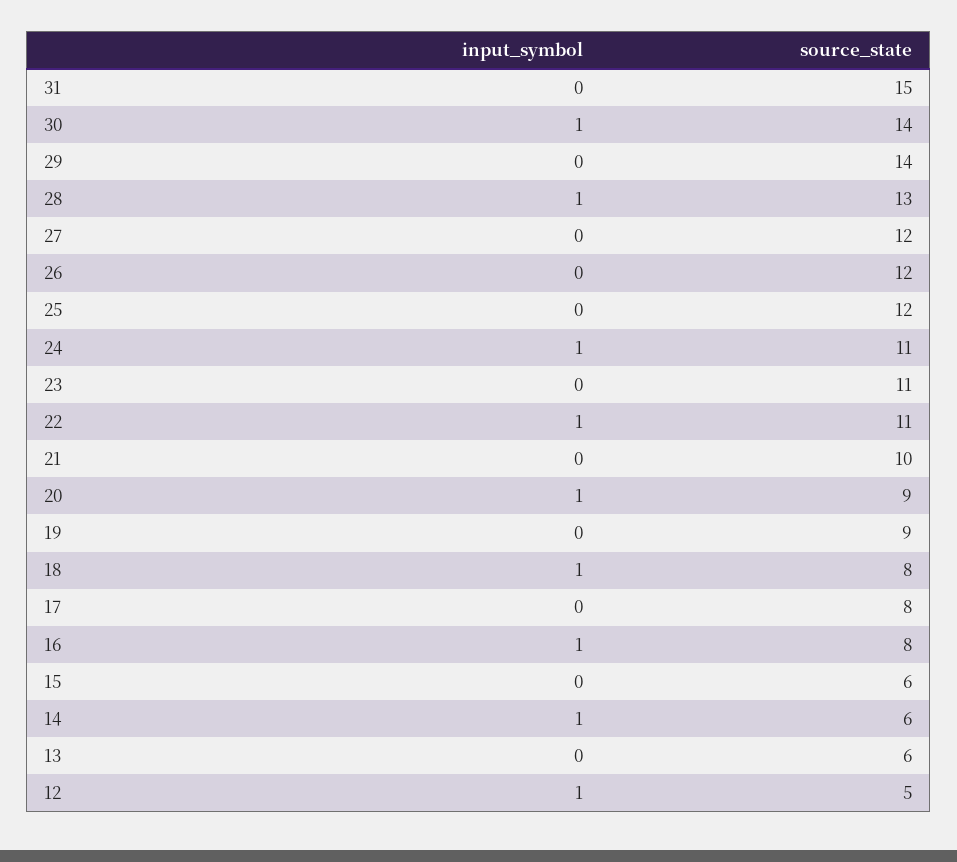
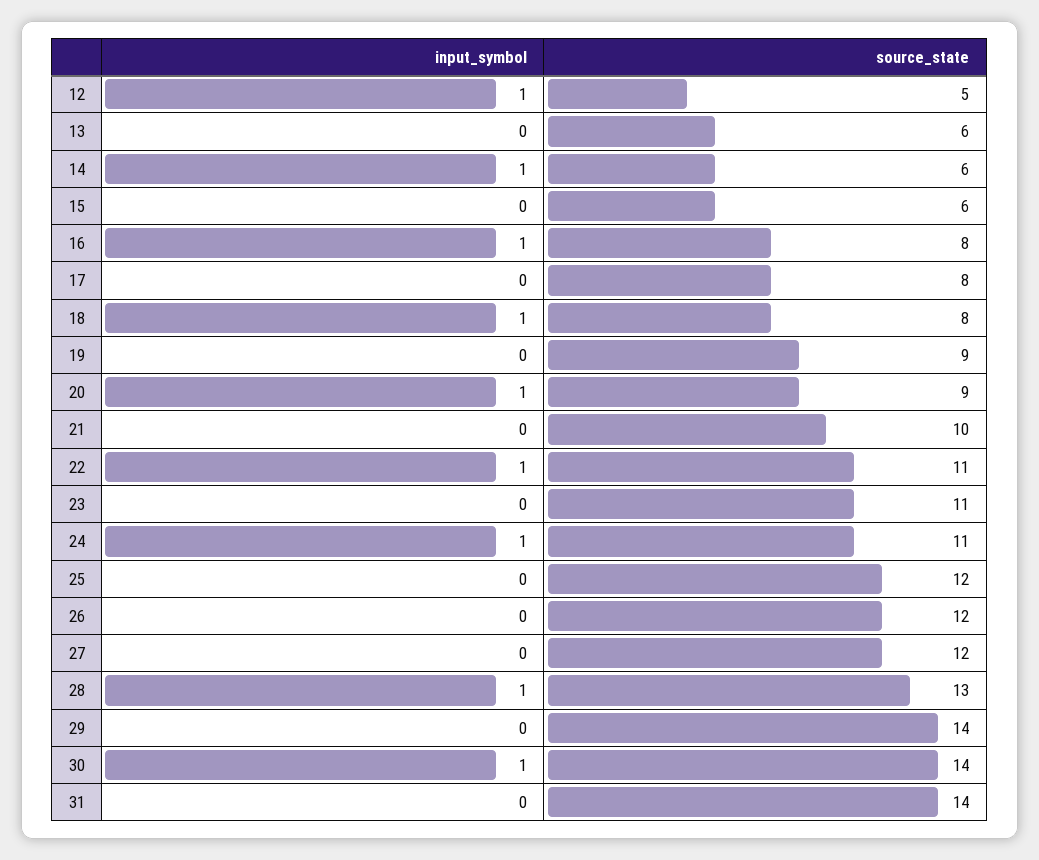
  {
    "input_symbol": {
      "31": 0,
      "30": 1,
      "29": 0,
      "28": 1,
      "27": 0,
      "26": 0,
      "25": 0,
      "24": 1,
      "23": 0,
      "22": 1,
      "21": 0,
      "20": 1,
      "19": 0,
      "18": 1,
      "17": 0,
      "16": 1,
      "15": 0,
      "14": 1,
      "13": 0,
      "12": 1
    },
    "source_state": {
-     "31": 15,
+     "31": 14,
      "30": 14,
      "29": 14,
      "28": 13,
      "27": 12,
      "26": 12,
      "25": 12,
      "24": 11,
      "23": 11,
      "22": 11,
      "21": 10,
      "20": 9,
      "19": 9,
      "18": 8,
      "17": 8,
      "16": 8,
      "15": 6,
      "14": 6,
      "13": 6,
      "12": 5
    }
  }

